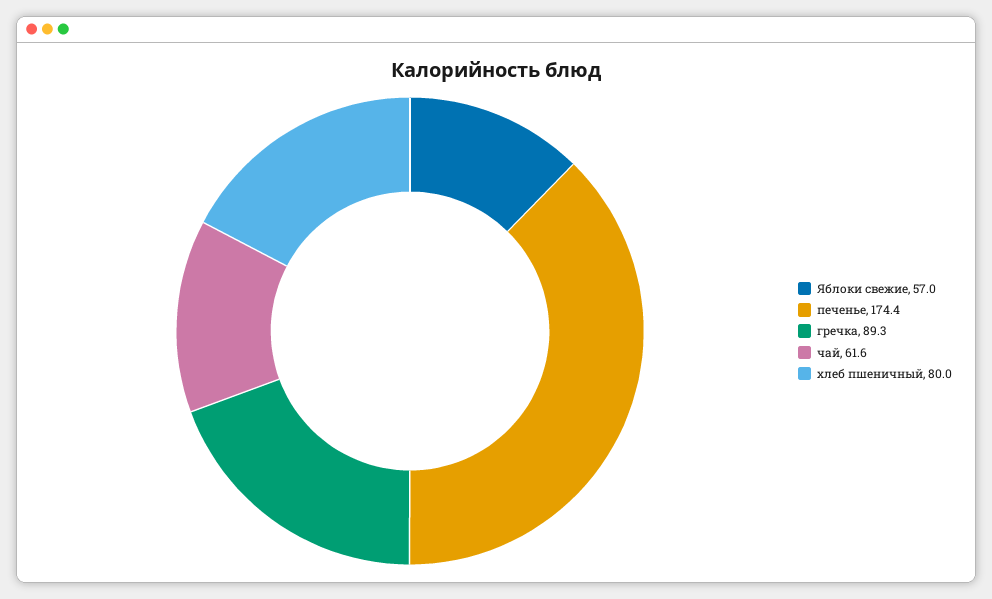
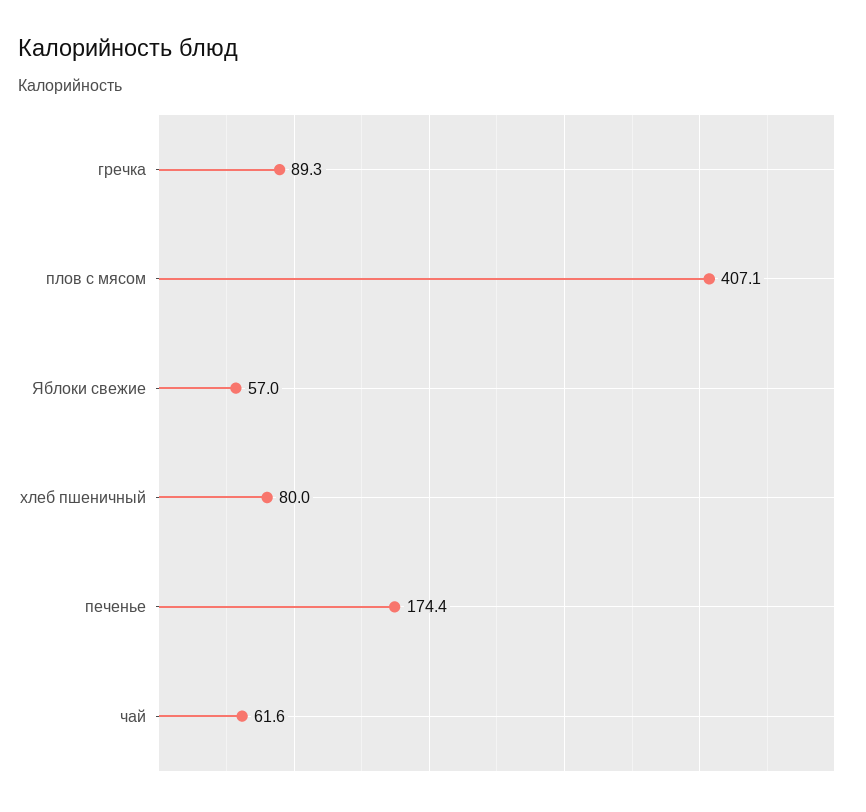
  {
    "Яблоки свежие": 57,
    "печенье": 174.4,
    "гречка": 89.3,
    "чай": 61.6,
-   "хлеб пшеничный": 80
+   "хлеб пшеничный": 80,
+   "плов с мясом": 407.1
  }

